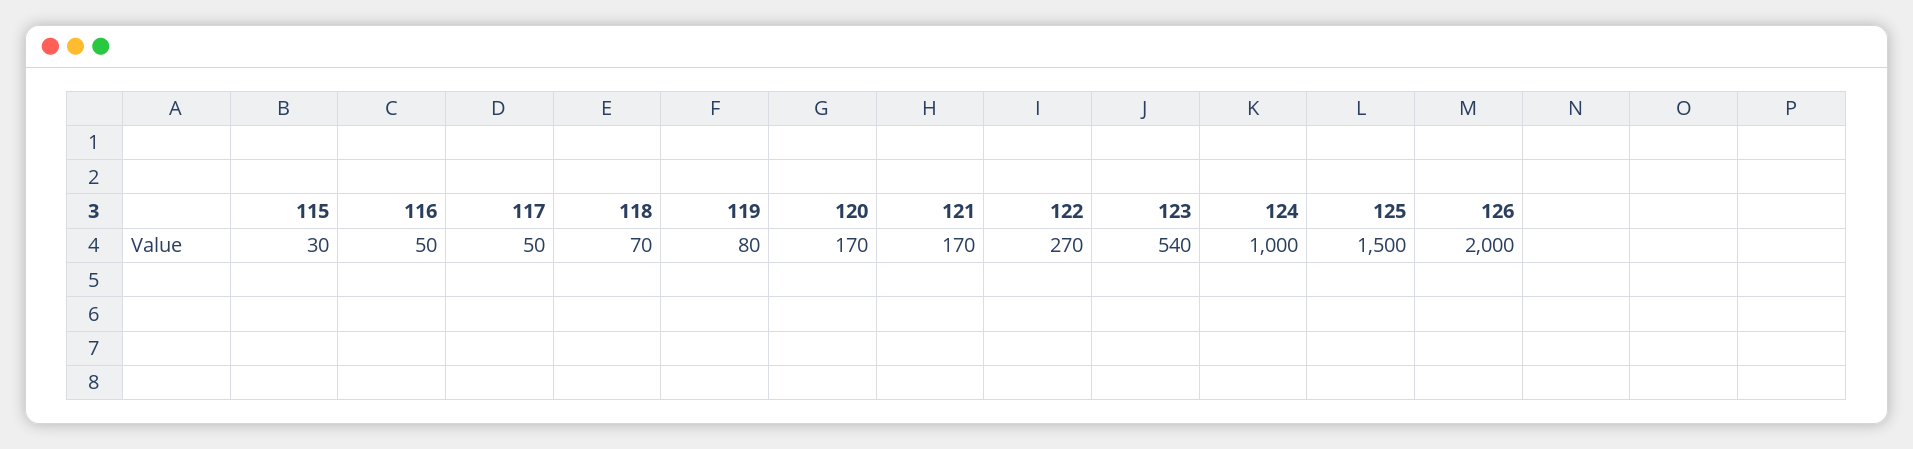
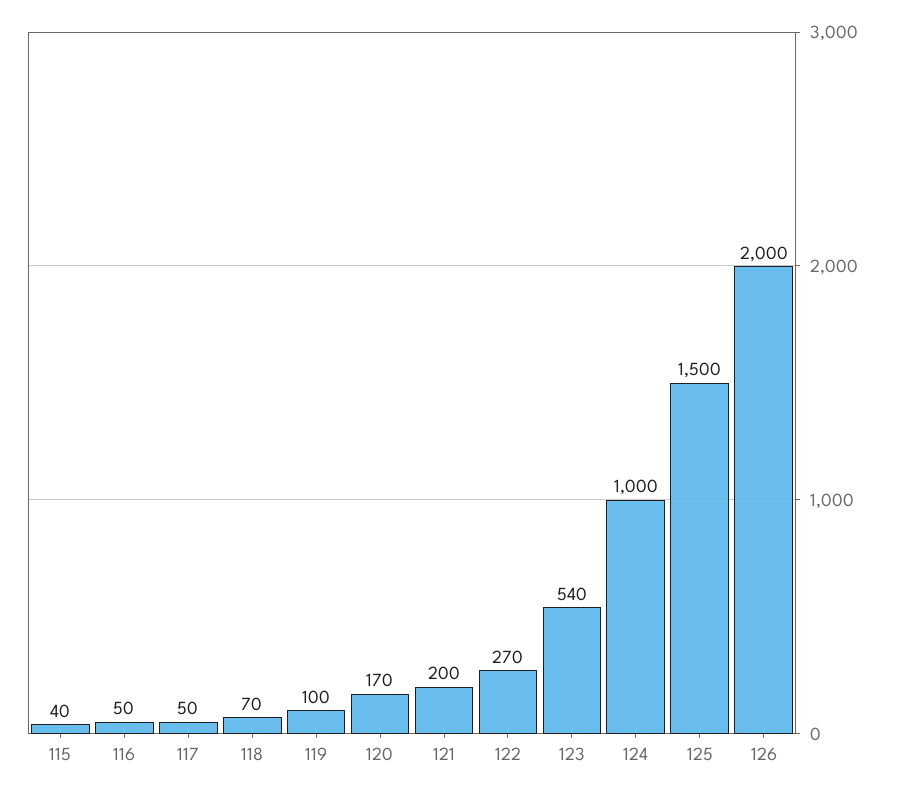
  {
-   "115": 30,
+   "115": 40,
    "116": 50,
    "117": 50,
    "118": 70,
-   "119": 80,
+   "119": 100,
    "120": 170,
-   "121": 170,
+   "121": 200,
    "122": 270,
    "123": 540,
    "124": 1000,
    "125": 1500,
    "126": 2000
  }

